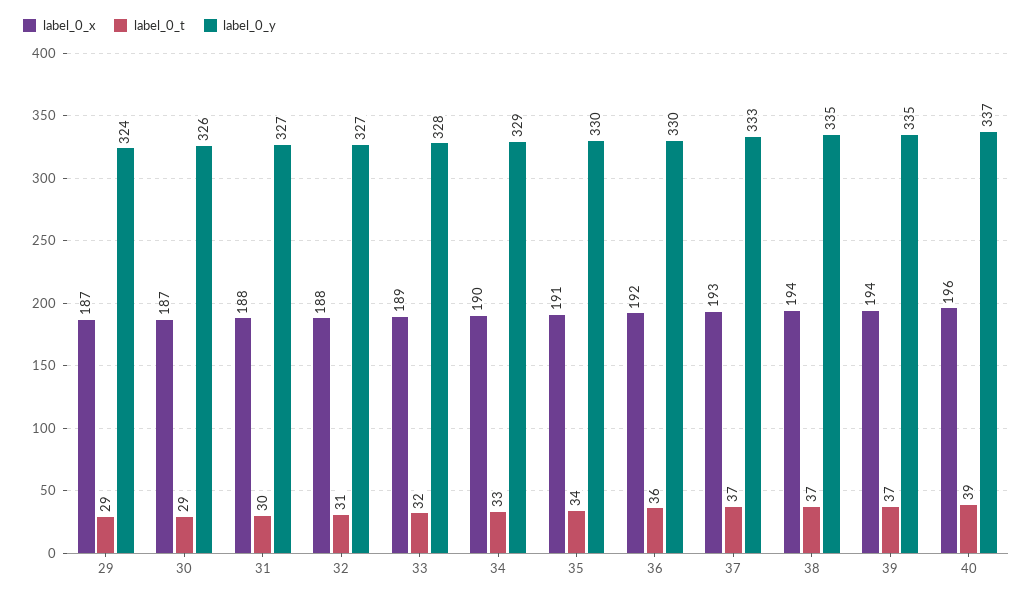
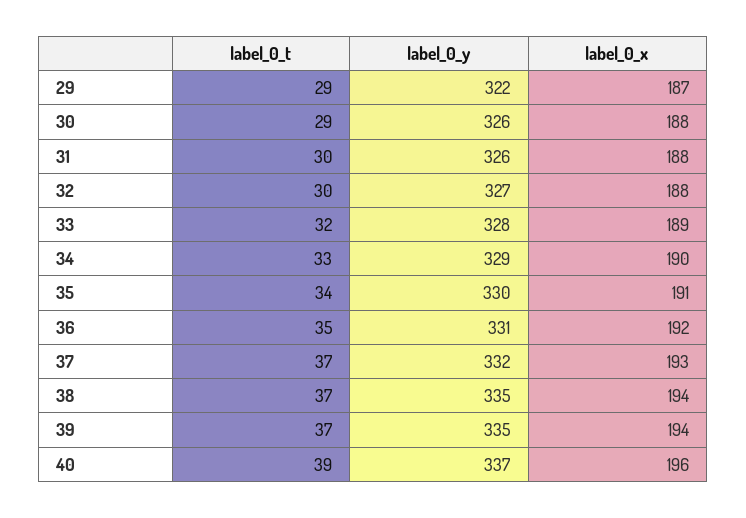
  {
    "label_0_x": {
      "29": 187,
-     "30": 187,
+     "30": 188,
      "31": 188,
      "32": 188,
      "33": 189,
      "34": 190,
      "35": 191,
      "36": 192,
      "37": 193,
      "38": 194,
      "39": 194,
      "40": 196
    },
    "label_0_t": {
      "29": 29,
      "30": 29,
      "31": 30,
-     "32": 31,
+     "32": 30,
      "33": 32,
      "34": 33,
      "35": 34,
-     "36": 36,
+     "36": 35,
      "37": 37,
      "38": 37,
      "39": 37,
      "40": 39
    },
    "label_0_y": {
-     "29": 324,
+     "29": 322,
      "30": 326,
-     "31": 327,
+     "31": 326,
      "32": 327,
      "33": 328,
      "34": 329,
      "35": 330,
-     "36": 330,
+     "36": 331,
-     "37": 333,
+     "37": 332,
      "38": 335,
      "39": 335,
      "40": 337
    }
  }

